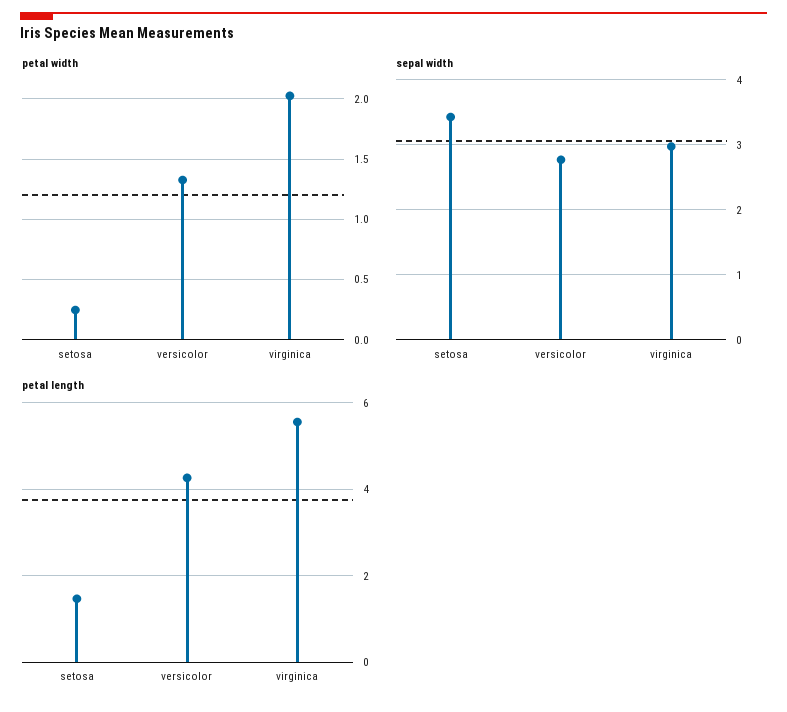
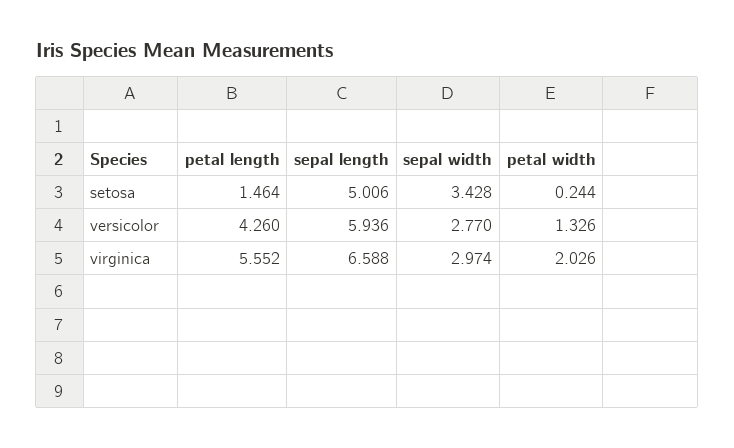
  {
    "petal width": {
      "setosa": 0.244,
      "versicolor": 1.326,
      "virginica": 2.026
    },
    "sepal width": {
      "setosa": 3.428,
      "versicolor": 2.77,
      "virginica": 2.974
    },
    "petal length": {
      "setosa": 1.464,
      "versicolor": 4.26,
      "virginica": 5.552
-   }
+   },
+   "sepal length": {
+     "setosa": 5.006,
+     "versicolor": 5.936,
+     "virginica": 6.588
+   }
  }

